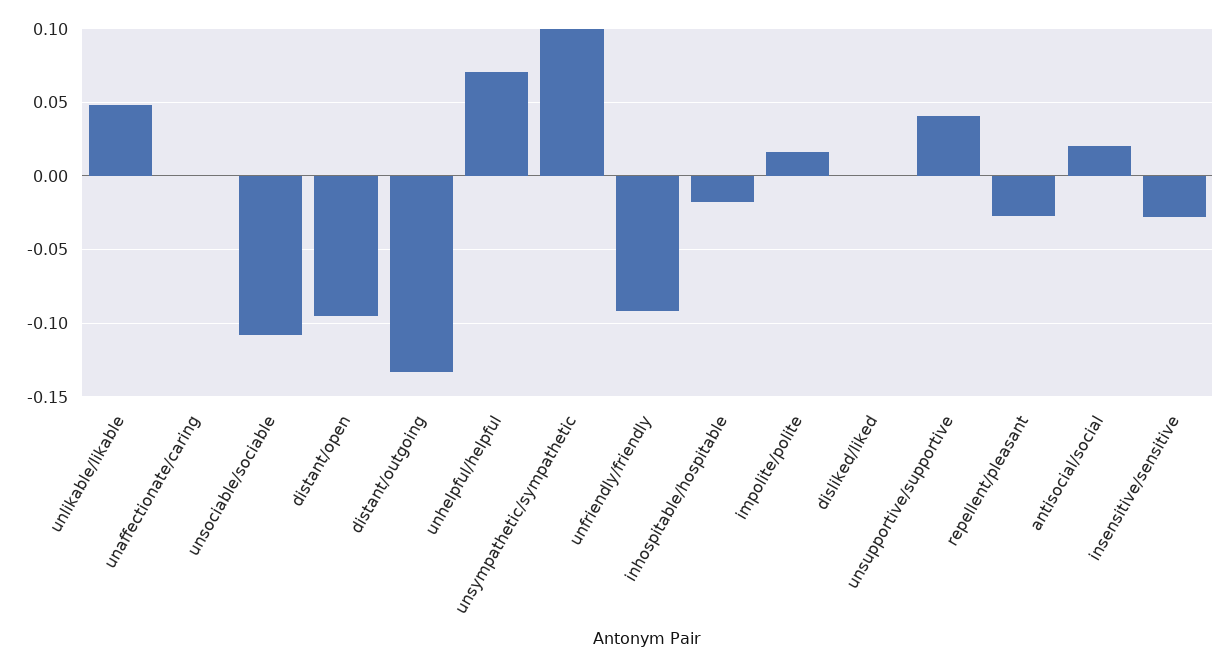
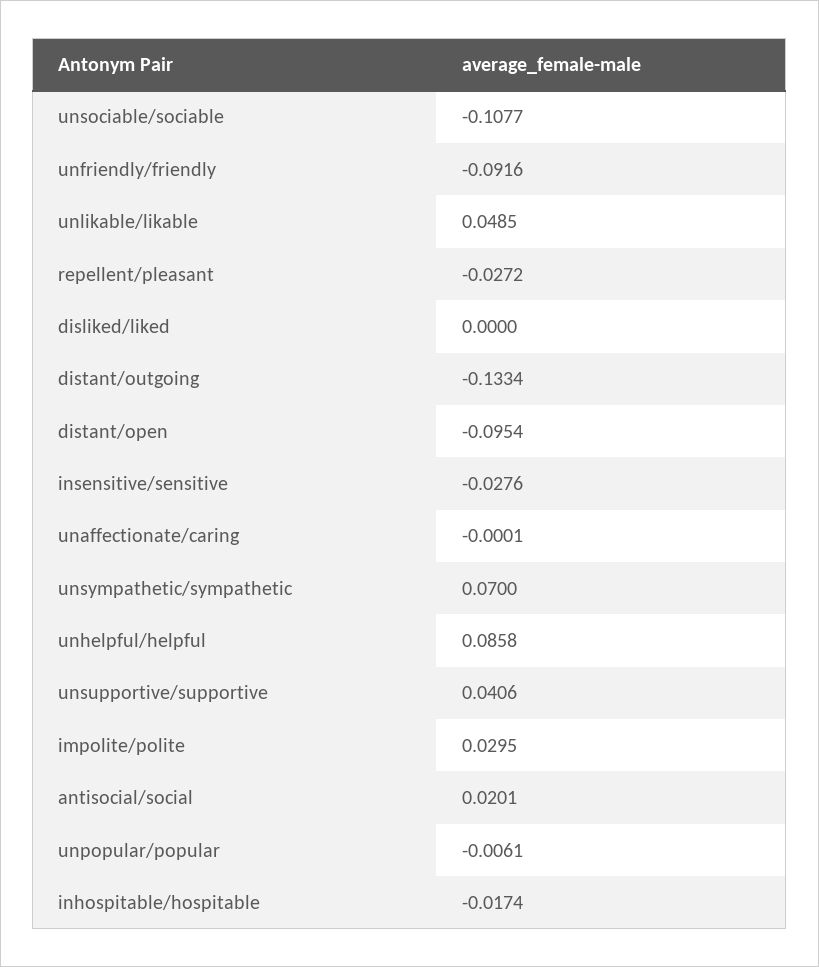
  {
    "unlikable/likable": 0.0485,
    "unaffectionate/caring": -0.0001,
    "unsociable/sociable": -0.1077,
    "distant/open": -0.0954,
    "distant/outgoing": -0.1334,
-   "unhelpful/helpful": 0.07,
+   "unhelpful/helpful": 0.0858,
-   "unsympathetic/sympathetic": 0.1,
+   "unsympathetic/sympathetic": 0.07,
    "unfriendly/friendly": -0.0916,
    "inhospitable/hospitable": -0.0174,
-   "impolite/polite": 0.015,
+   "impolite/polite": 0.0295,
    "disliked/liked": 0,
    "unsupportive/supportive": 0.0406,
    "repellent/pleasant": -0.0272,
    "antisocial/social": 0.0201,
-   "insensitive/sensitive": -0.0276
+   "insensitive/sensitive": -0.0276,
+   "unpopular/popular": -0.0061
  }

